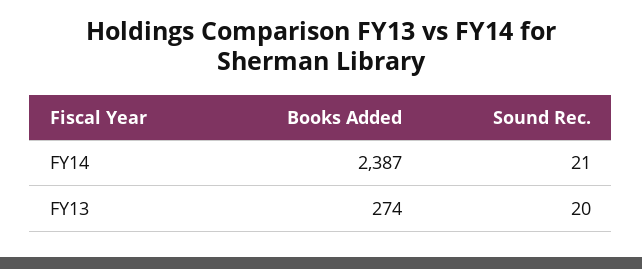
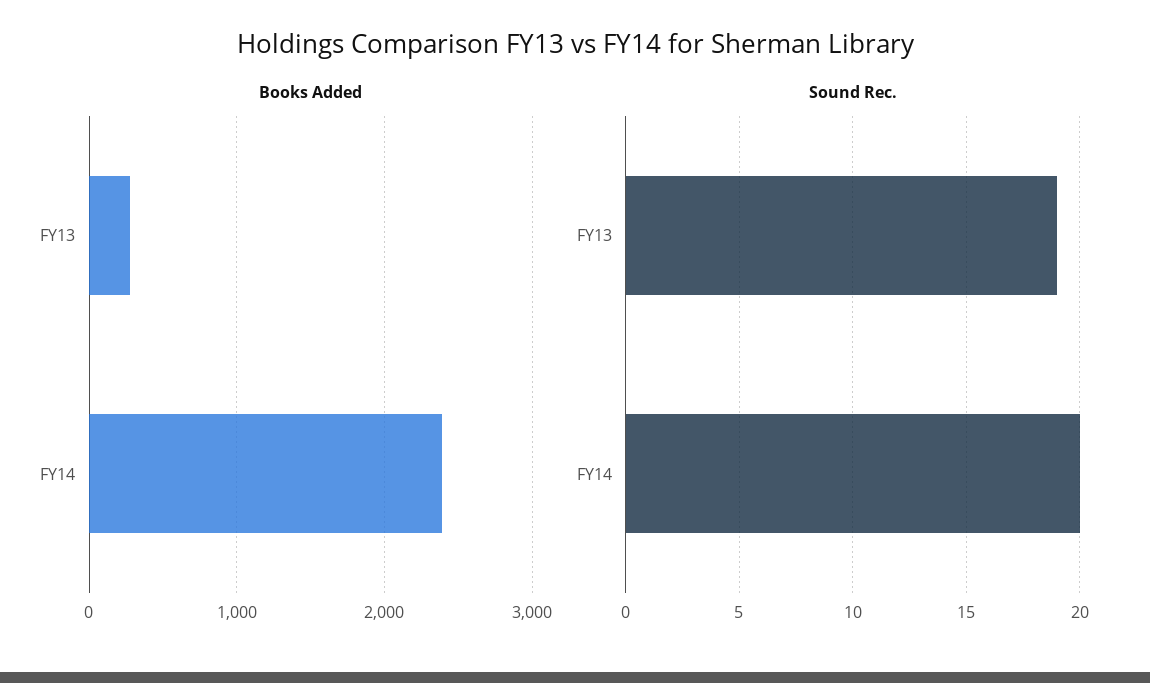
  {
    "Books Added": {
      "FY14": 2387,
      "FY13": 274
    },
    "Sound Rec.": {
-     "FY14": 21,
+     "FY14": 20,
-     "FY13": 20
+     "FY13": 19
    }
  }

